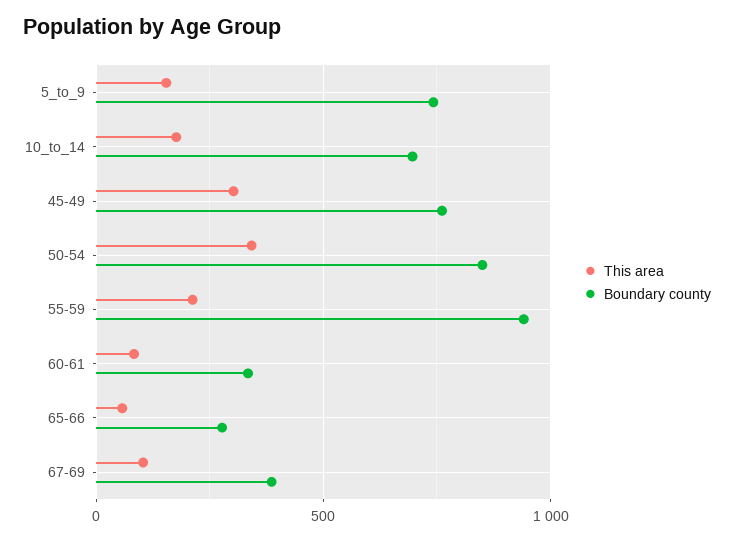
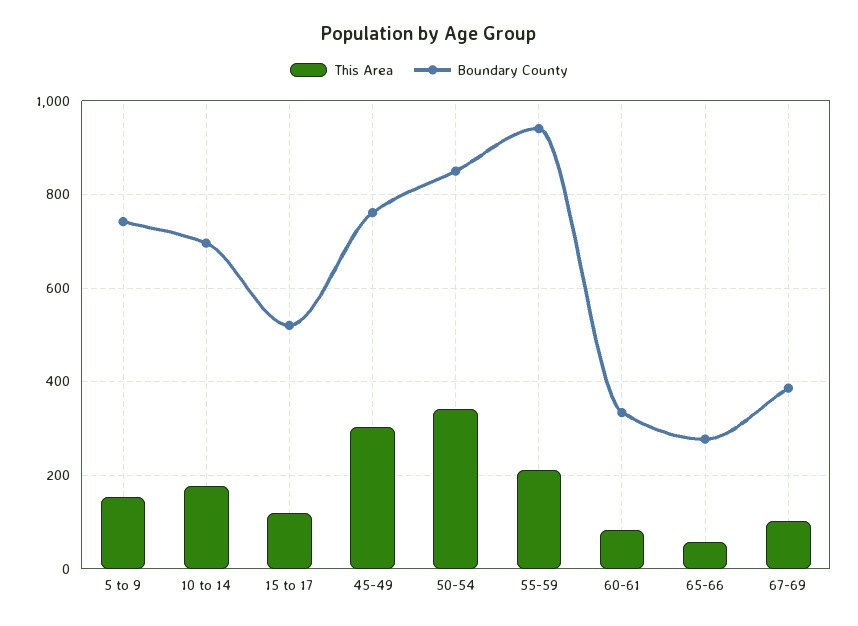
  {
    "This area": {
      "5_to_9": 160,
      "10_to_14": 180,
      "45-49": 300,
      "50-54": 340,
      "55-59": 220,
      "60-61": 80,
      "65-66": 60,
-     "67-69": 100
+     "67-69": 100,
+     "15 to 17": 120
    },
    "Boundary county": {
      "5_to_9": 740,
      "10_to_14": 700,
      "45-49": 760,
      "50-54": 860,
      "55-59": 940,
      "60-61": 340,
      "65-66": 280,
-     "67-69": 380
+     "67-69": 380,
+     "15 to 17": 520
    }
  }

